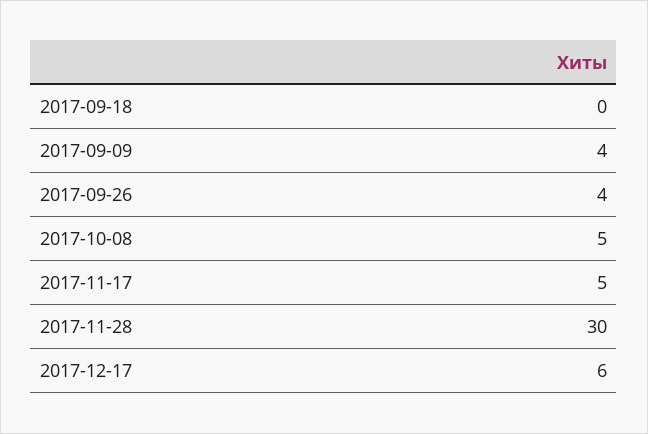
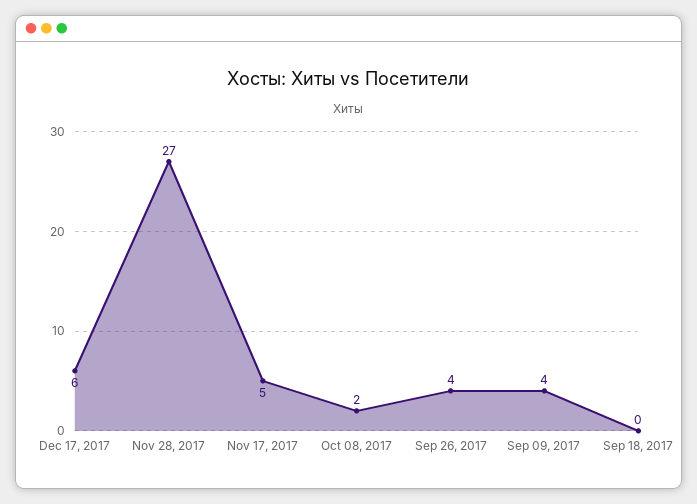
  {
    "2017-09-18": 0,
    "2017-09-09": 4,
    "2017-09-26": 4,
-   "2017-10-08": 5,
+   "2017-10-08": 2,
    "2017-11-17": 5,
-   "2017-11-28": 30,
+   "2017-11-28": 27,
    "2017-12-17": 6
  }

